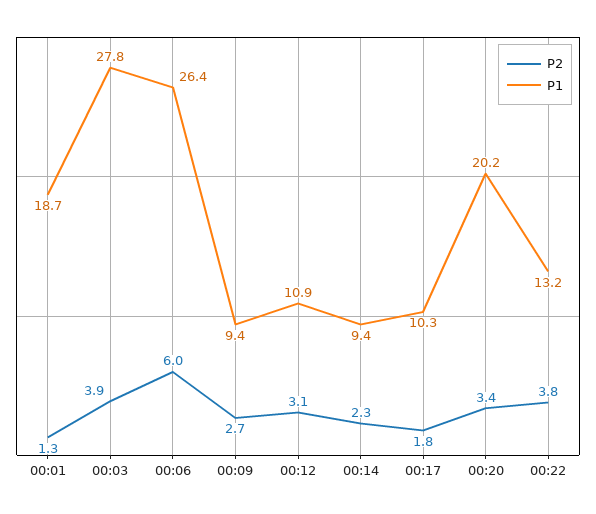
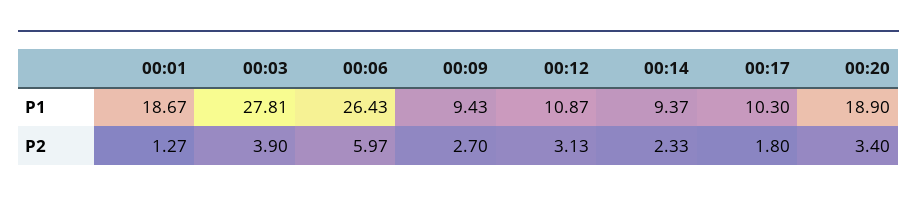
  {
    "P2": {
      "00:01": 1.27,
      "00:03": 3.9,
      "00:06": 5.97,
      "00:09": 2.7,
      "00:12": 3.13,
      "00:14": 2.33,
      "00:17": 1.8,
-     "00:20": 3.4,
+     "00:20": 3.4
-     "00:22": 3.8
    },
    "P1": {
      "00:01": 18.67,
      "00:03": 27.81,
      "00:06": 26.43,
      "00:09": 9.43,
      "00:12": 10.87,
      "00:14": 9.37,
      "00:17": 10.3,
-     "00:20": 20.2,
+     "00:20": 18.9
-     "00:22": 13.2
    }
  }

